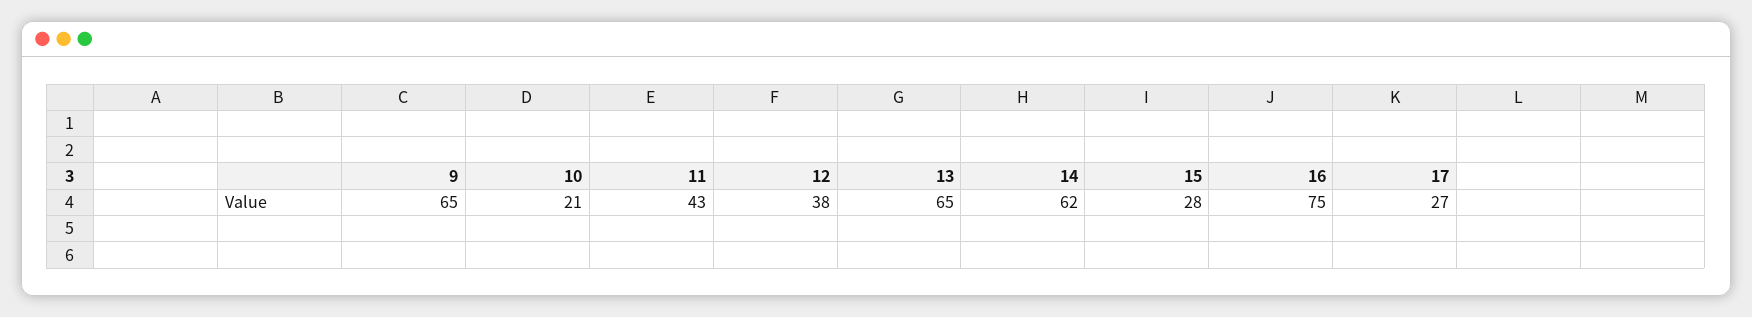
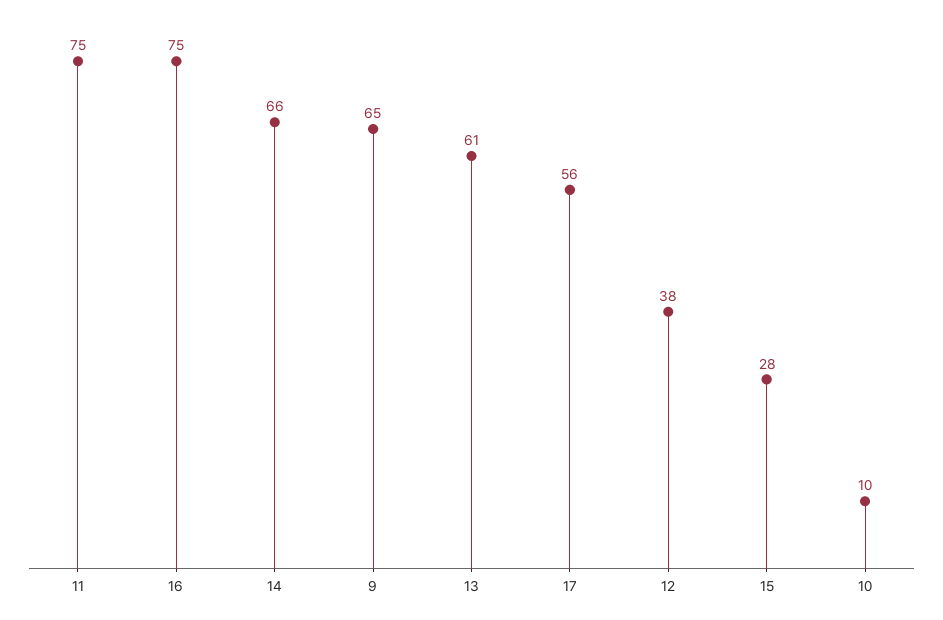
  {
    "9": 65,
-   "10": 21,
+   "10": 10,
-   "11": 43,
+   "11": 75,
    "12": 38,
-   "13": 65,
+   "13": 61,
-   "14": 62,
+   "14": 66,
    "15": 28,
    "16": 75,
-   "17": 27
+   "17": 56
  }

